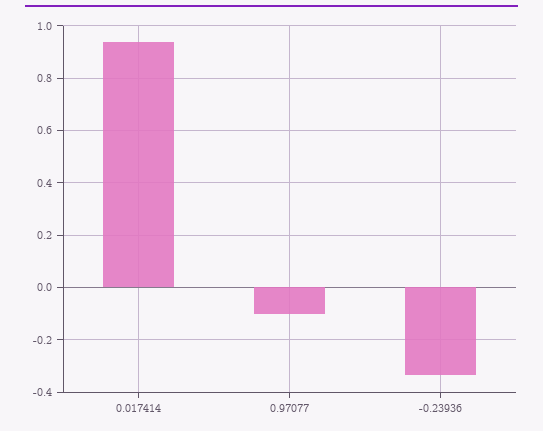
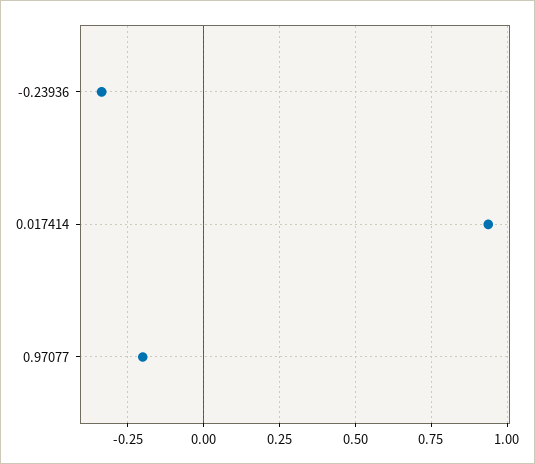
  {
    "0.017414": 0.925,
-   "0.97077": -0.1,
+   "0.97077": -0.2,
    "-0.23936": -0.325
  }

